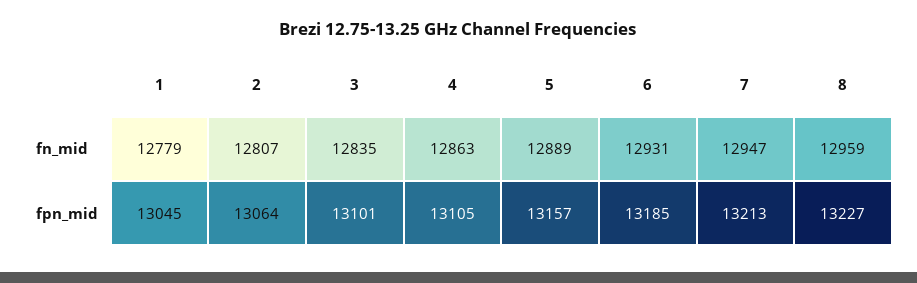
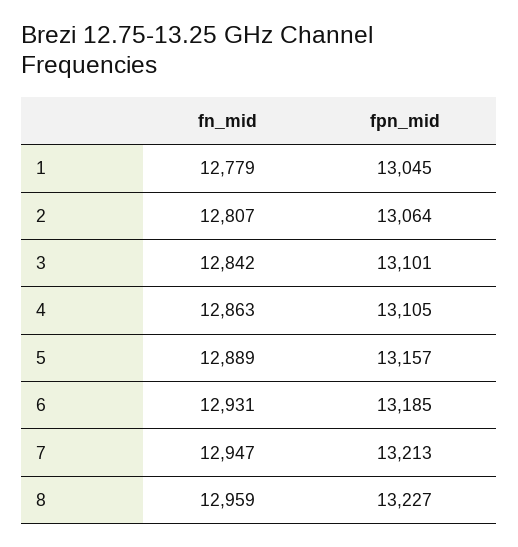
  {
    "1": {
      "fn_mid": 12779,
      "fpn_mid": 13045
    },
    "2": {
      "fn_mid": 12807,
      "fpn_mid": 13064
    },
    "3": {
-     "fn_mid": 12835,
+     "fn_mid": 12842,
      "fpn_mid": 13101
    },
    "4": {
      "fn_mid": 12863,
      "fpn_mid": 13105
    },
    "5": {
      "fn_mid": 12889,
      "fpn_mid": 13157
    },
    "6": {
      "fn_mid": 12931,
      "fpn_mid": 13185
    },
    "7": {
      "fn_mid": 12947,
      "fpn_mid": 13213
    },
    "8": {
      "fn_mid": 12959,
      "fpn_mid": 13227
    }
  }

